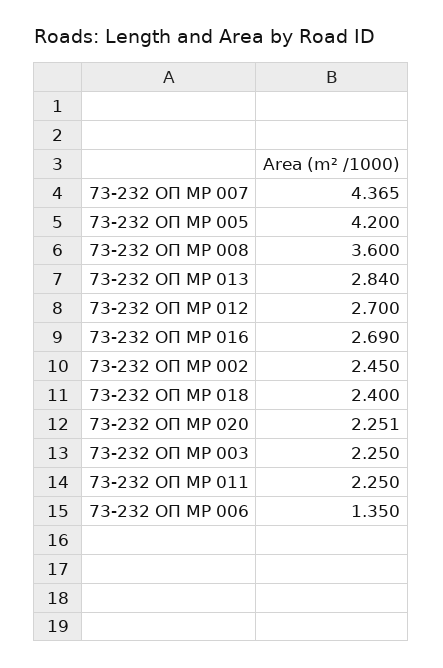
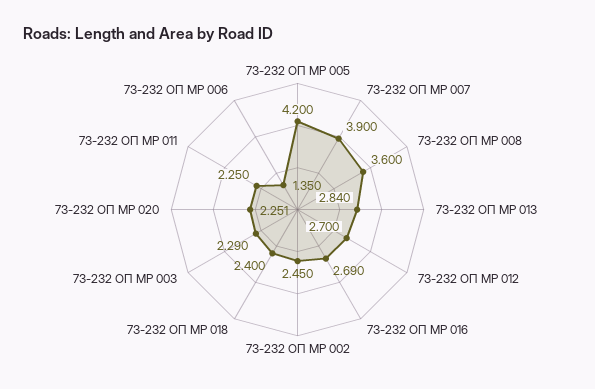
  {
-   "73-232 ОП МР 007": 4.365,
+   "73-232 ОП МР 007": 3.9,
    "73-232 ОП МР 005": 4.2,
    "73-232 ОП МР 008": 3.6,
    "73-232 ОП МР 013": 2.84,
    "73-232 ОП МР 012": 2.7,
    "73-232 ОП МР 016": 2.69,
    "73-232 ОП МР 002": 2.45,
    "73-232 ОП МР 018": 2.4,
    "73-232 ОП МР 020": 2.251,
-   "73-232 ОП МР 003": 2.25,
+   "73-232 ОП МР 003": 2.29,
    "73-232 ОП МР 011": 2.25,
    "73-232 ОП МР 006": 1.35
  }

